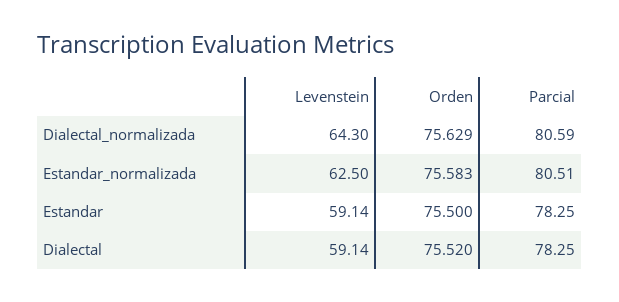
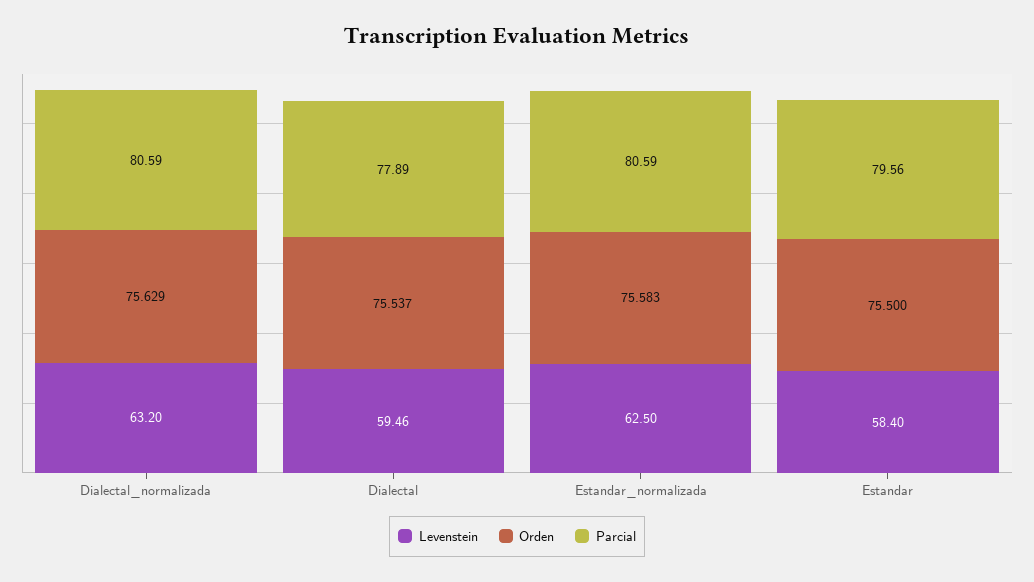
  {
    "Levenstein": {
-     "Dialectal_normalizada": 64.3,
+     "Dialectal_normalizada": 63.2,
      "Estandar_normalizada": 62.5,
-     "Estandar": 59.14,
+     "Estandar": 58.4,
-     "Dialectal": 59.14
+     "Dialectal": 59.46
    },
    "Orden": {
      "Dialectal_normalizada": 75.629,
      "Estandar_normalizada": 75.583,
      "Estandar": 75.5,
-     "Dialectal": 75.52
+     "Dialectal": 75.537
    },
    "Parcial": {
      "Dialectal_normalizada": 80.59,
-     "Estandar_normalizada": 80.51,
+     "Estandar_normalizada": 80.59,
-     "Estandar": 78.25,
+     "Estandar": 79.56,
-     "Dialectal": 78.25
+     "Dialectal": 77.89
    }
  }

